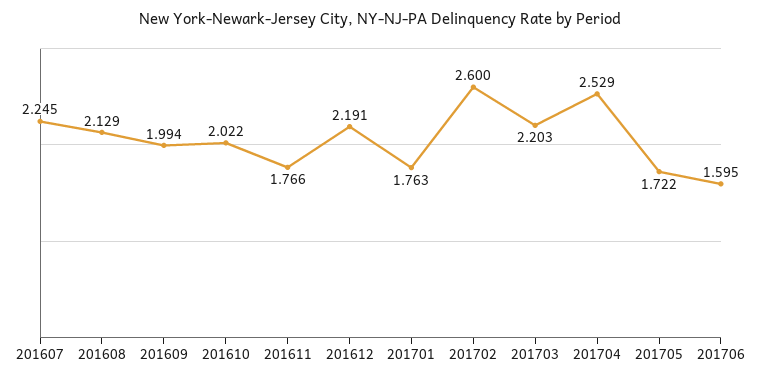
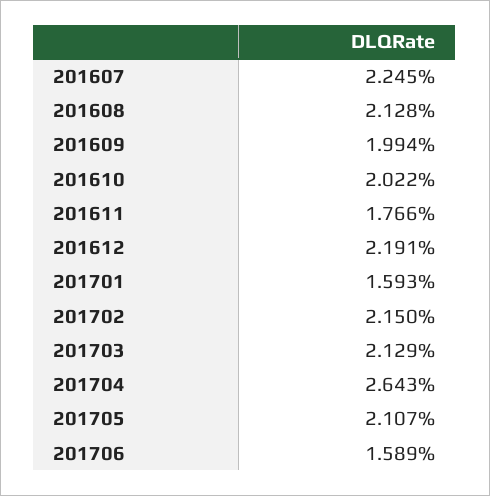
  {
    "201607": 2.245,
-   "201608": 2.129,
+   "201608": 2.128,
    "201609": 1.994,
    "201610": 2.022,
    "201611": 1.766,
    "201612": 2.191,
-   "201701": 1.763,
+   "201701": 1.593,
-   "201702": 2.6,
+   "201702": 2.15,
-   "201703": 2.203,
+   "201703": 2.129,
-   "201704": 2.529,
+   "201704": 2.643,
-   "201705": 1.722,
+   "201705": 2.107,
-   "201706": 1.595
+   "201706": 1.589
  }

